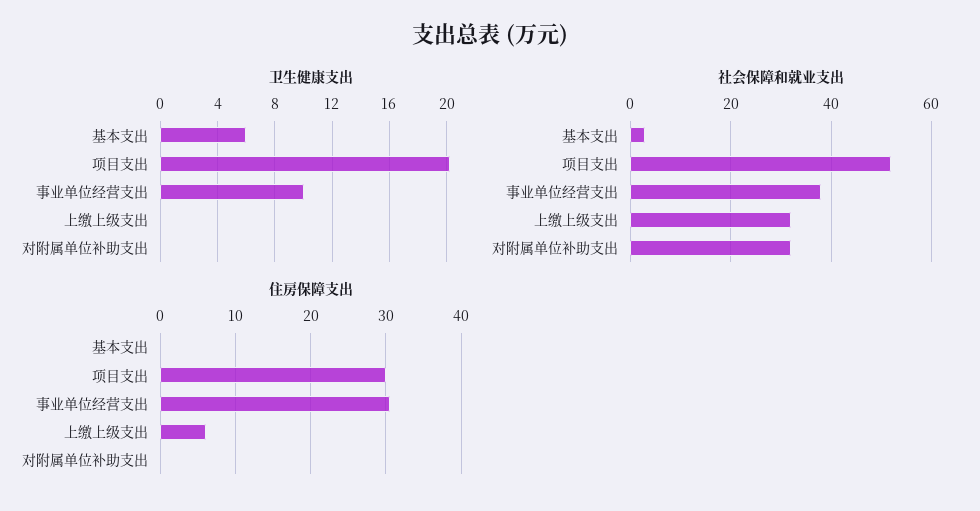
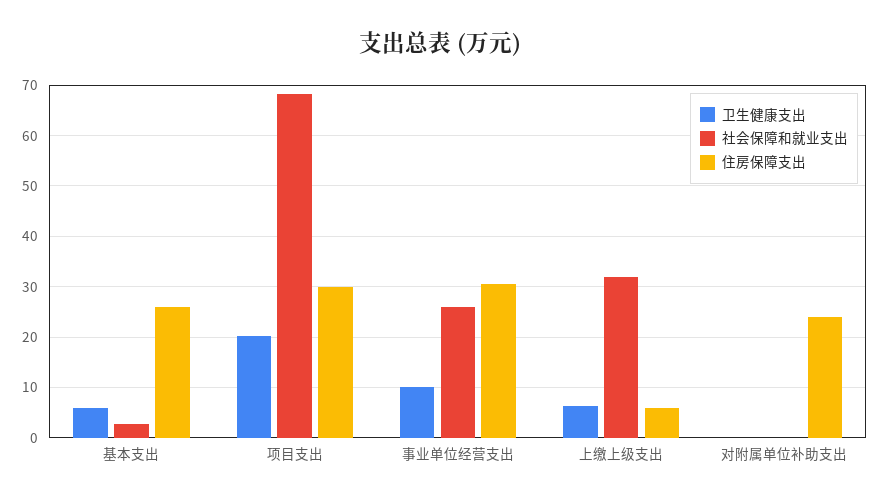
  {
    "卫生健康支出": {
      "基本支出": 6,
      "项目支出": 20,
      "事业单位经营支出": 10,
-     "上缴上级支出": 0,
+     "上缴上级支出": 6,
      "对附属单位补助支出": 0
    },
    "社会保障和就业支出": {
      "基本支出": 2,
-     "项目支出": 52,
+     "项目支出": 68,
-     "事业单位经营支出": 38,
+     "事业单位经营支出": 26,
      "上缴上级支出": 32,
-     "对附属单位补助支出": 32
+     "对附属单位补助支出": 0
    },
    "住房保障支出": {
-     "基本支出": 0,
+     "基本支出": 26,
      "项目支出": 30,
      "事业单位经营支出": 31,
      "上缴上级支出": 6,
-     "对附属单位补助支出": 0
+     "对附属单位补助支出": 24
    }
  }

